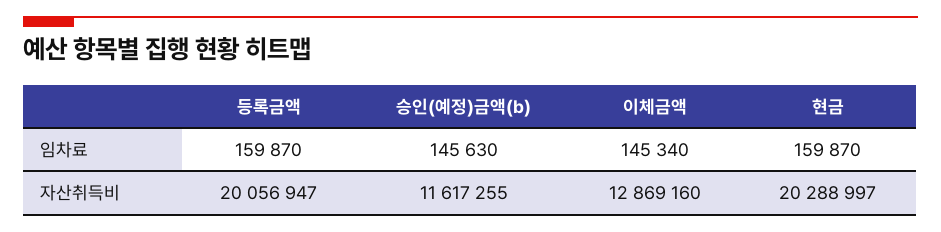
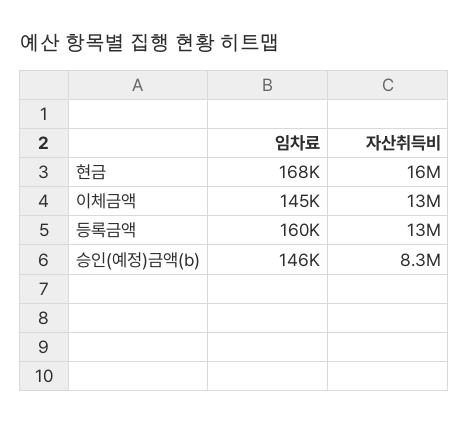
  {
    "등록금액": {
      "임차료": 159870,
-     "자산취득비": 20056947
+     "자산취득비": 13000000
    },
    "승인(예정)금액(b)": {
      "임차료": 145630,
-     "자산취득비": 11617255
+     "자산취득비": 8300000
    },
    "이체금액": {
      "임차료": 145340,
      "자산취득비": 12869160
    },
    "현금": {
-     "임차료": 159870,
+     "임차료": 168000,
-     "자산취득비": 20288997
+     "자산취득비": 16000000
    }
  }

